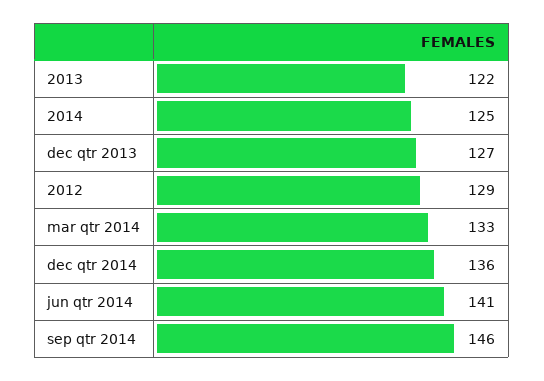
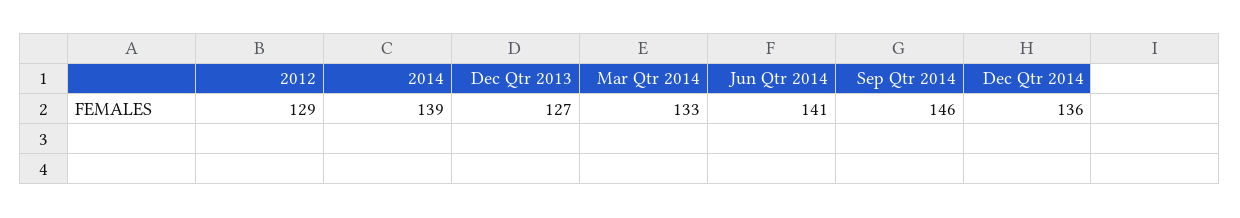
  {
-   "2013": 122,
-   "2014": 125,
+   "2014": 139,
    "dec qtr 2013": 127,
    "2012": 129,
    "mar qtr 2014": 133,
    "dec qtr 2014": 136,
    "jun qtr 2014": 141,
    "sep qtr 2014": 146
  }

